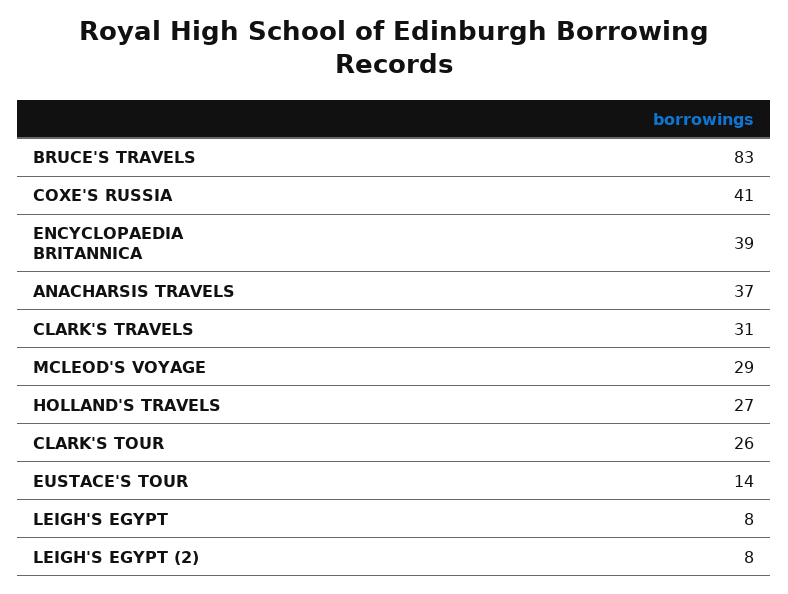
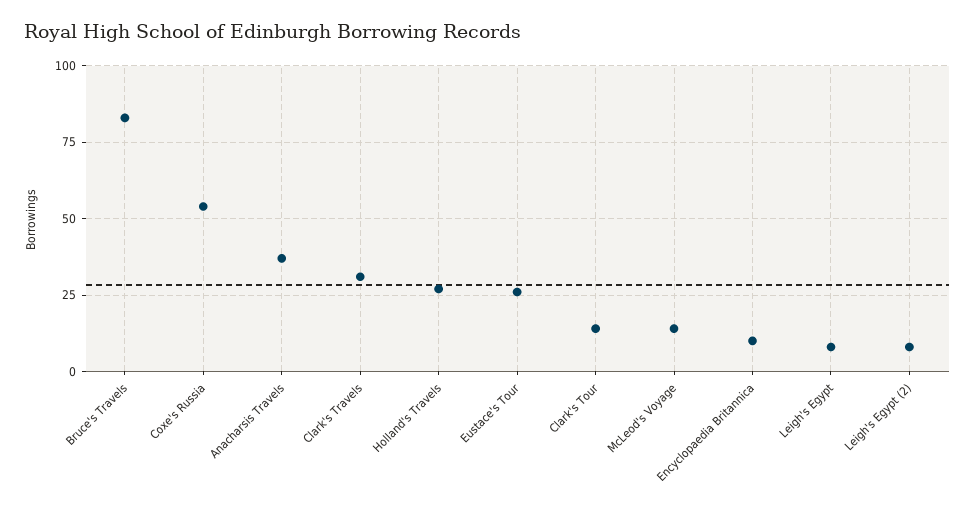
  {
    "BRUCE'S TRAVELS": 83,
-   "COXE'S RUSSIA": 41,
+   "COXE'S RUSSIA": 55,
-   "ENCYCLOPAEDIA BRITANNICA": 39,
+   "ENCYCLOPAEDIA BRITANNICA": 10,
    "ANACHARSIS TRAVELS": 37,
    "CLARK'S TRAVELS": 31,
-   "MCLEOD'S VOYAGE": 29,
+   "MCLEOD'S VOYAGE": 15,
    "HOLLAND'S TRAVELS": 27,
-   "CLARK'S TOUR": 26,
+   "CLARK'S TOUR": 15,
-   "EUSTACE'S TOUR": 14,
+   "EUSTACE'S TOUR": 25,
    "LEIGH'S EGYPT": 8,
    "LEIGH'S EGYPT (2)": 8
  }

